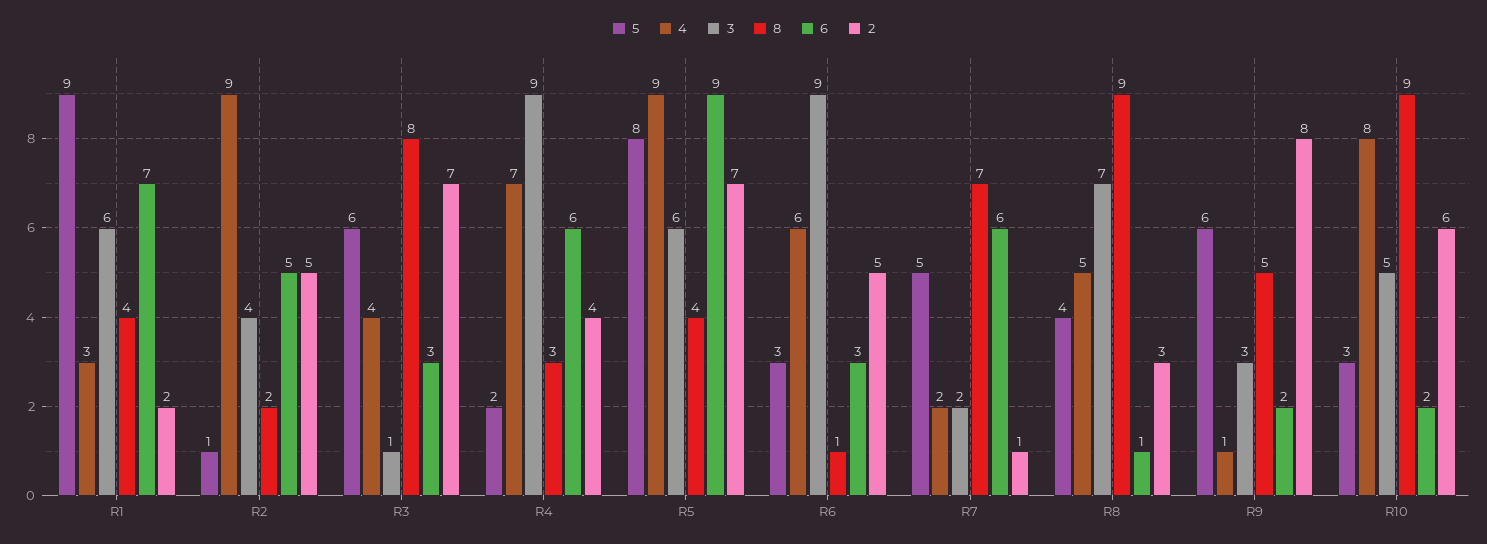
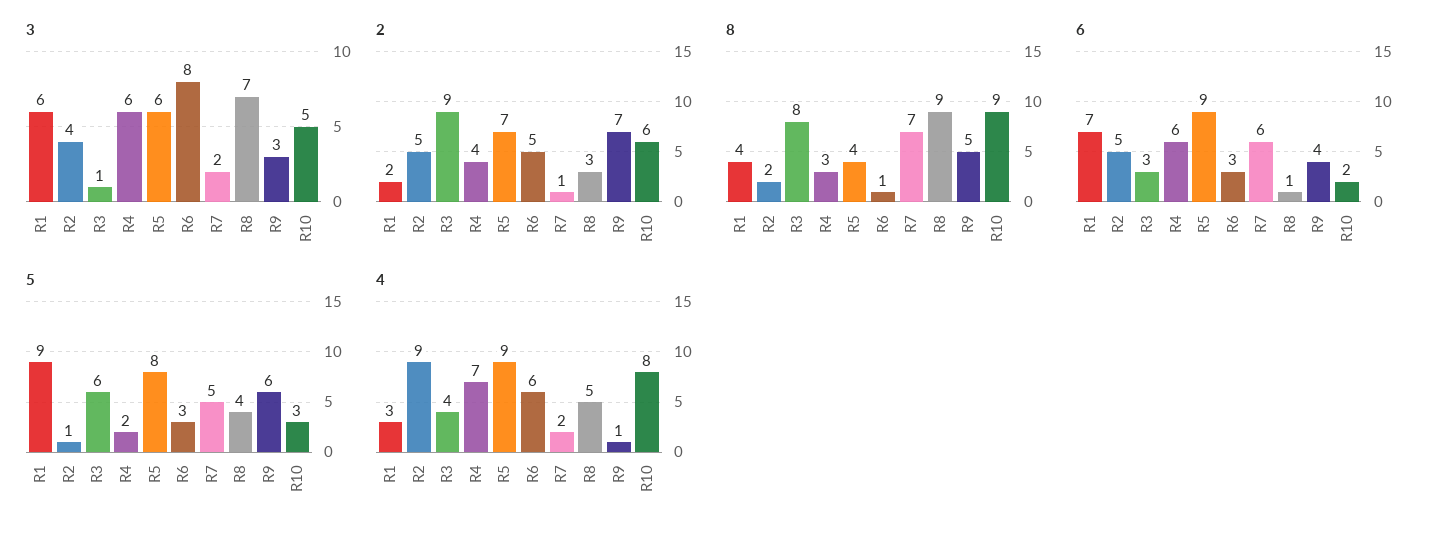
  {
    "5": {
      "R1": 9,
      "R2": 1,
      "R3": 6,
      "R4": 2,
      "R5": 8,
      "R6": 3,
      "R7": 5,
      "R8": 4,
      "R9": 6,
      "R10": 3
    },
    "4": {
      "R1": 3,
      "R2": 9,
      "R3": 4,
      "R4": 7,
      "R5": 9,
      "R6": 6,
      "R7": 2,
      "R8": 5,
      "R9": 1,
      "R10": 8
    },
    "3": {
      "R1": 6,
      "R2": 4,
      "R3": 1,
-     "R4": 9,
+     "R4": 6,
      "R5": 6,
-     "R6": 9,
+     "R6": 8,
      "R7": 2,
      "R8": 7,
      "R9": 3,
      "R10": 5
    },
    "8": {
      "R1": 4,
      "R2": 2,
      "R3": 8,
      "R4": 3,
      "R5": 4,
      "R6": 1,
      "R7": 7,
      "R8": 9,
      "R9": 5,
      "R10": 9
    },
    "6": {
      "R1": 7,
      "R2": 5,
      "R3": 3,
      "R4": 6,
      "R5": 9,
      "R6": 3,
      "R7": 6,
      "R8": 1,
-     "R9": 2,
+     "R9": 4,
      "R10": 2
    },
    "2": {
      "R1": 2,
      "R2": 5,
-     "R3": 7,
+     "R3": 9,
      "R4": 4,
      "R5": 7,
      "R6": 5,
      "R7": 1,
      "R8": 3,
-     "R9": 8,
+     "R9": 7,
      "R10": 6
    }
  }

